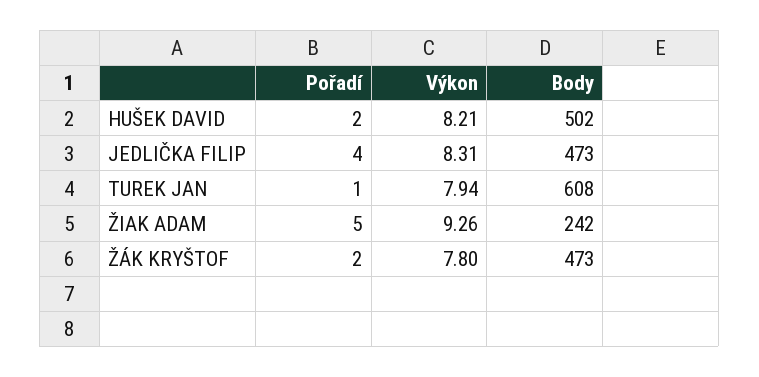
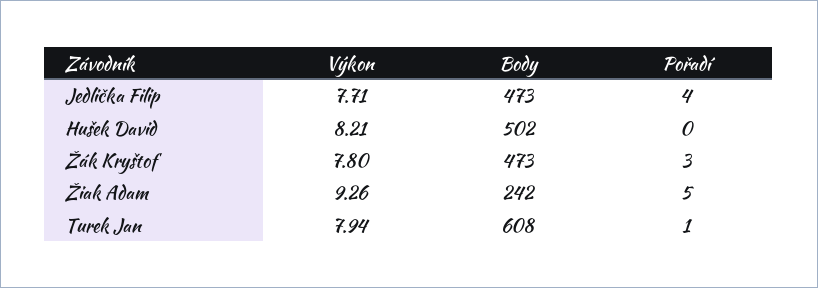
  {
    "Pořadí": {
-     "HUŠEK DAVID": 2,
+     "HUŠEK DAVID": 0,
      "JEDLIČKA FILIP": 4,
      "TUREK JAN": 1,
      "ŽIAK ADAM": 5,
-     "ŽÁK KRYŠTOF": 2
+     "ŽÁK KRYŠTOF": 3
    },
    "Výkon": {
      "HUŠEK DAVID": 8.21,
-     "JEDLIČKA FILIP": 8.31,
+     "JEDLIČKA FILIP": 7.71,
      "TUREK JAN": 7.94,
      "ŽIAK ADAM": 9.26,
      "ŽÁK KRYŠTOF": 7.8
    },
    "Body": {
      "HUŠEK DAVID": 502,
      "JEDLIČKA FILIP": 473,
      "TUREK JAN": 608,
      "ŽIAK ADAM": 242,
      "ŽÁK KRYŠTOF": 473
    }
  }

